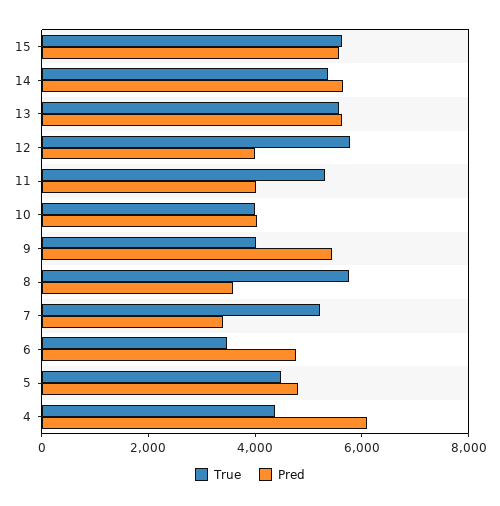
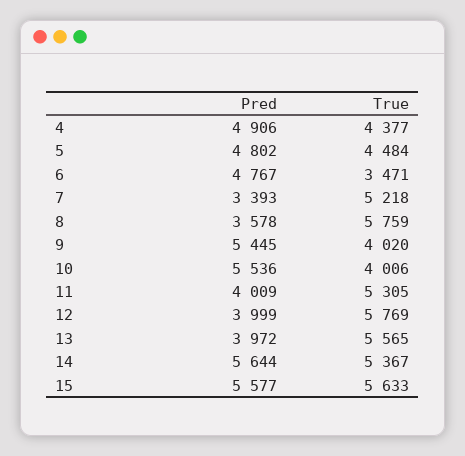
  {
    "True": {
      "15": 5633,
      "14": 5367,
      "13": 5565,
      "12": 5769,
      "11": 5305,
      "10": 4006,
      "9": 4020,
      "8": 5759,
      "7": 5218,
      "6": 3471,
      "5": 4484,
      "4": 4377
    },
    "Pred": {
      "15": 5577,
      "14": 5644,
-     "13": 5500,
+     "13": 3972,
      "12": 3999,
      "11": 4009,
-     "10": 4000,
+     "10": 5536,
      "9": 5445,
      "8": 3578,
      "7": 3393,
      "6": 4767,
      "5": 4802,
-     "4": 6000
+     "4": 4906
    }
  }

